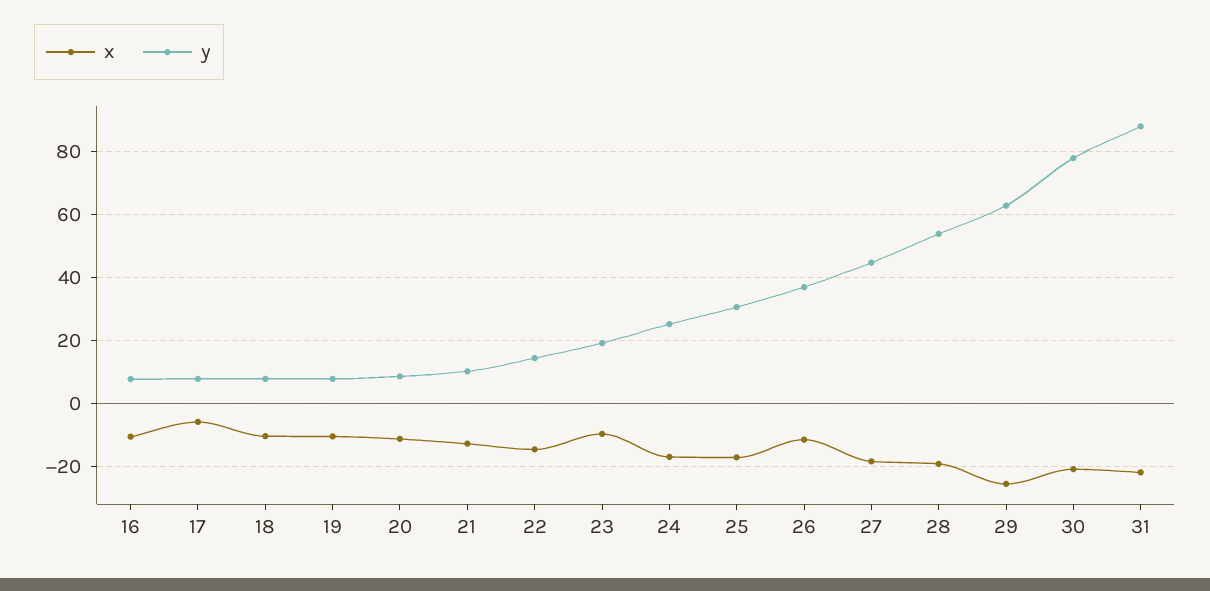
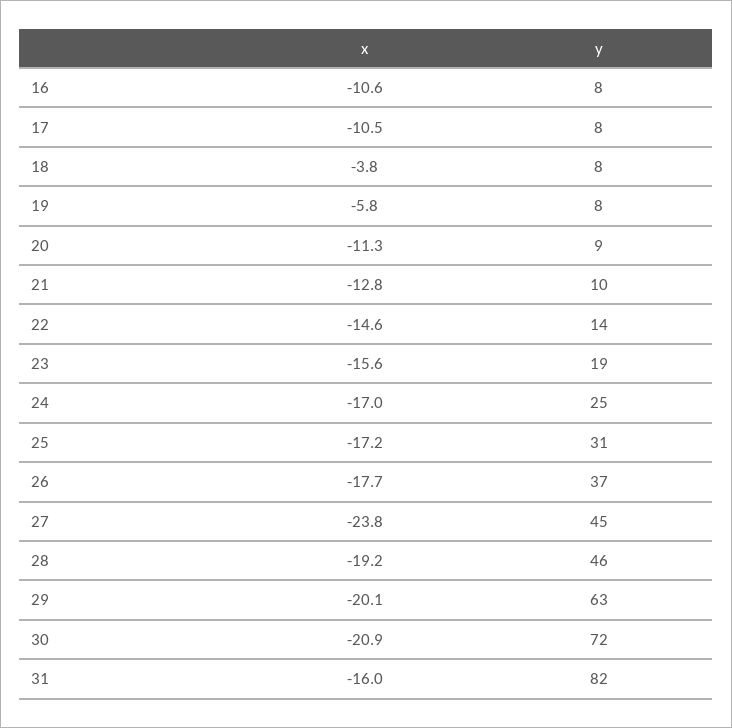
  {
    "x": {
      "16": -10.6,
-     "17": -6,
+     "17": -10.5,
-     "18": -10,
+     "18": -3.8,
-     "19": -10,
+     "19": -5.8,
      "20": -11.3,
      "21": -12.8,
      "22": -14.6,
-     "23": -10,
+     "23": -15.6,
      "24": -17,
      "25": -17.2,
-     "26": -12,
+     "26": -17.7,
-     "27": -18,
+     "27": -23.8,
      "28": -19.2,
-     "29": -26,
+     "29": -20.1,
      "30": -20.9,
-     "31": -22
+     "31": -16
    },
    "y": {
      "16": 8,
      "17": 8,
      "18": 8,
      "19": 8,
      "20": 9,
      "21": 10,
      "22": 14,
      "23": 19,
      "24": 25,
      "25": 31,
      "26": 37,
      "27": 45,
-     "28": 54,
+     "28": 46,
      "29": 63,
-     "30": 78,
+     "30": 72,
-     "31": 88
+     "31": 82
    }
  }

